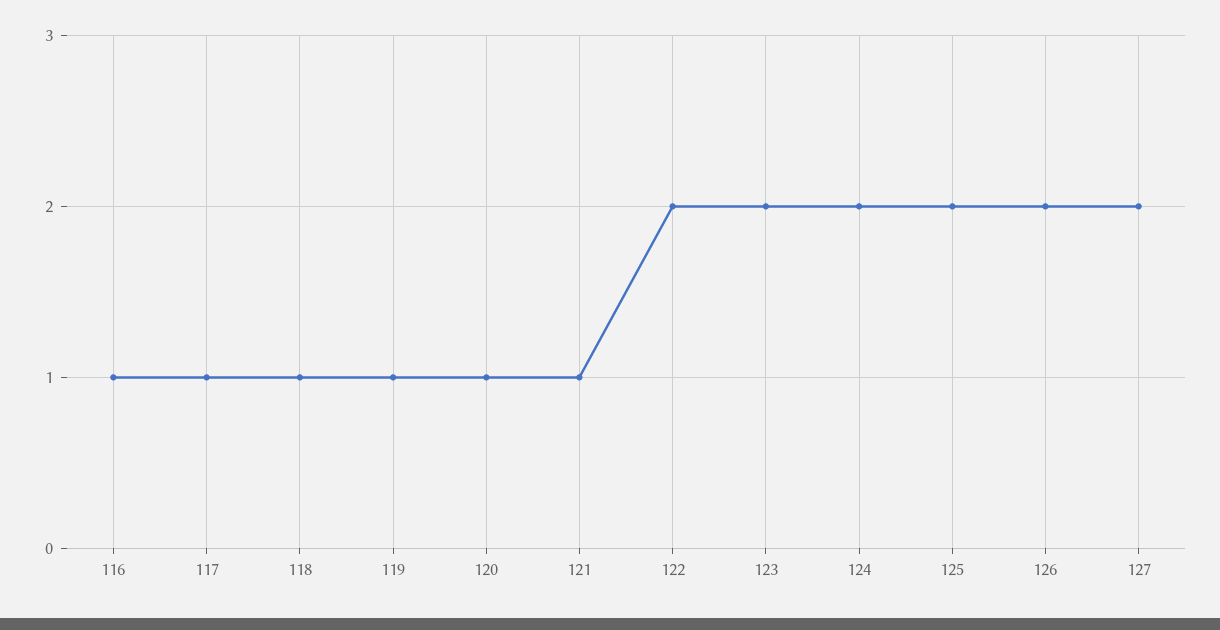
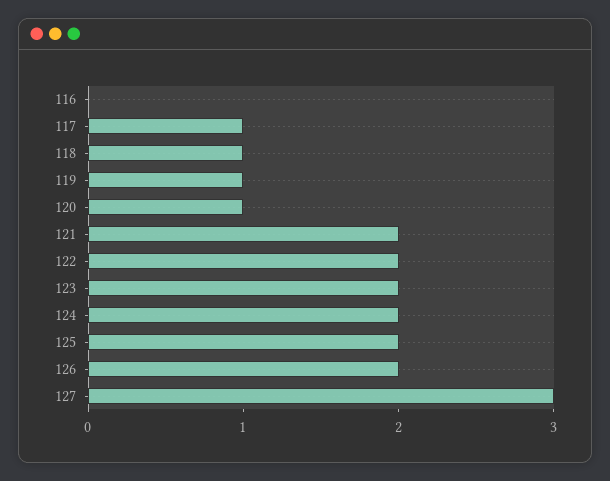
  {
-   "116": 1,
+   "116": 0,
    "117": 1,
    "118": 1,
    "119": 1,
    "120": 1,
-   "121": 1,
+   "121": 2,
    "122": 2,
    "123": 2,
    "124": 2,
    "125": 2,
    "126": 2,
-   "127": 2
+   "127": 3
  }

